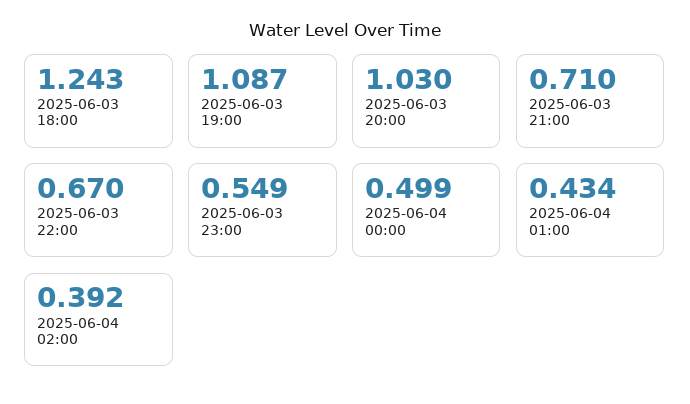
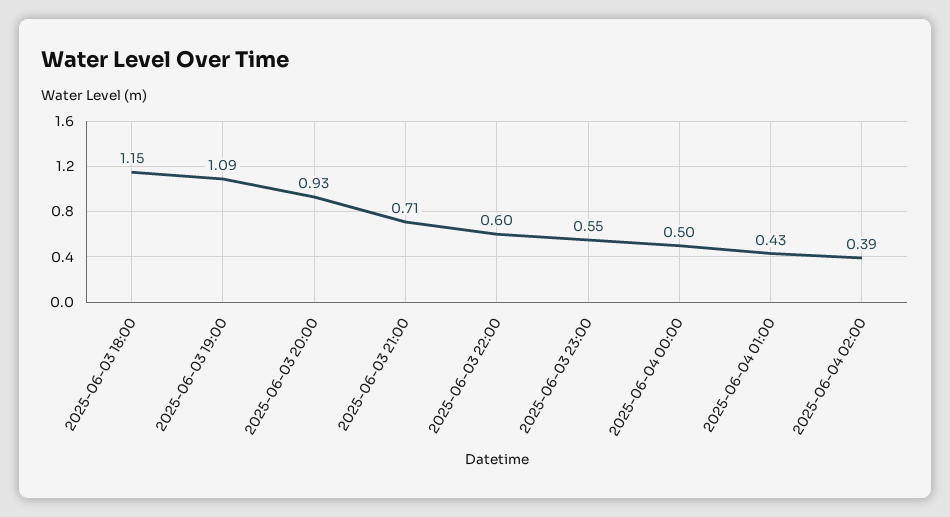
  {
-   "2025-06-03 18:00": 1.243,
+   "2025-06-03 18:00": 1.15,
    "2025-06-03 19:00": 1.087,
-   "2025-06-03 20:00": 1.03,
+   "2025-06-03 20:00": 0.93,
    "2025-06-03 21:00": 0.71,
-   "2025-06-03 22:00": 0.67,
+   "2025-06-03 22:00": 0.6,
    "2025-06-03 23:00": 0.549,
    "2025-06-04 00:00": 0.499,
    "2025-06-04 01:00": 0.434,
    "2025-06-04 02:00": 0.392
  }

